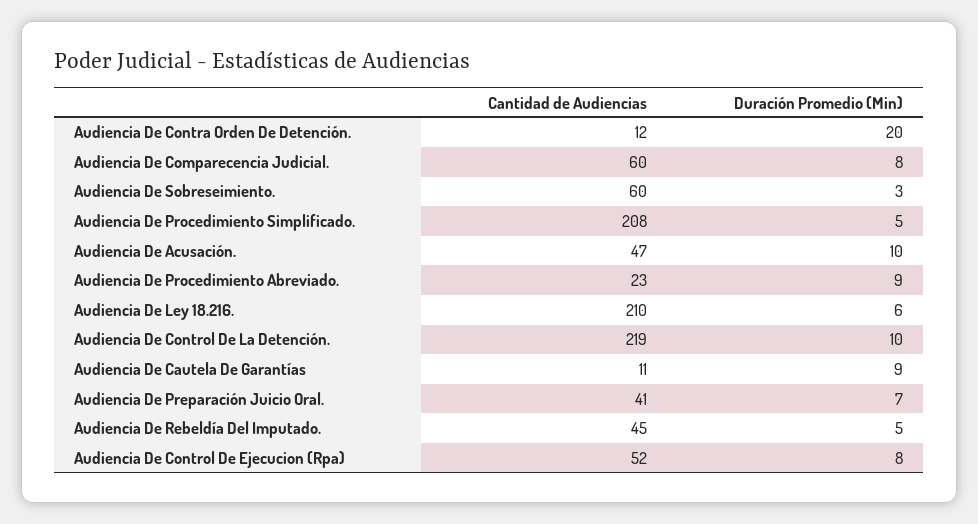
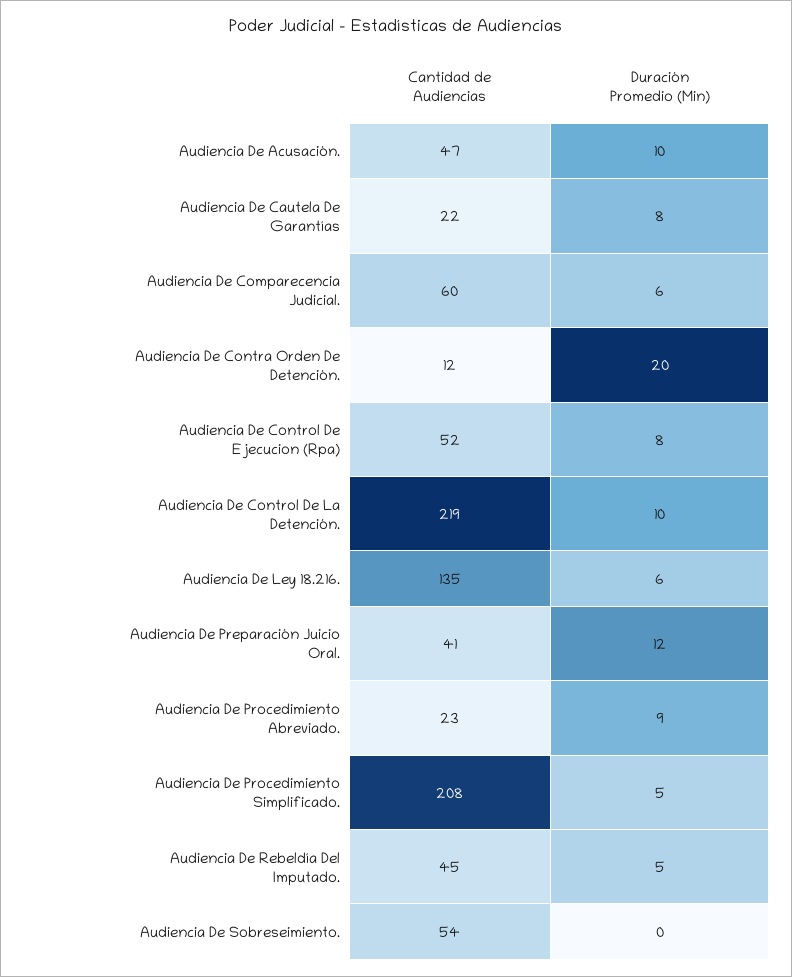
  {
    "Cantidad de Audiencias": {
      "Audiencia De Contra Orden De Detención.": 12,
      "Audiencia De Comparecencia Judicial.": 60,
-     "Audiencia De Sobreseimiento.": 60,
+     "Audiencia De Sobreseimiento.": 54,
      "Audiencia De Procedimiento Simplificado.": 208,
      "Audiencia De Acusación.": 47,
      "Audiencia De Procedimiento Abreviado.": 23,
-     "Audiencia De Ley 18.216.": 210,
+     "Audiencia De Ley 18.216.": 135,
      "Audiencia De Control De La Detención.": 219,
-     "Audiencia De Cautela De Garantías": 11,
+     "Audiencia De Cautela De Garantías": 22,
      "Audiencia De Preparación Juicio Oral.": 41,
      "Audiencia De Rebeldía Del Imputado.": 45,
      "Audiencia De Control De Ejecucion (Rpa)": 52
    },
    "Duración Promedio (Min)": {
      "Audiencia De Contra Orden De Detención.": 20,
-     "Audiencia De Comparecencia Judicial.": 8,
+     "Audiencia De Comparecencia Judicial.": 6,
-     "Audiencia De Sobreseimiento.": 3,
+     "Audiencia De Sobreseimiento.": 0,
      "Audiencia De Procedimiento Simplificado.": 5,
      "Audiencia De Acusación.": 10,
      "Audiencia De Procedimiento Abreviado.": 9,
      "Audiencia De Ley 18.216.": 6,
      "Audiencia De Control De La Detención.": 10,
-     "Audiencia De Cautela De Garantías": 9,
+     "Audiencia De Cautela De Garantías": 8,
-     "Audiencia De Preparación Juicio Oral.": 7,
+     "Audiencia De Preparación Juicio Oral.": 12,
      "Audiencia De Rebeldía Del Imputado.": 5,
      "Audiencia De Control De Ejecucion (Rpa)": 8
    }
  }

